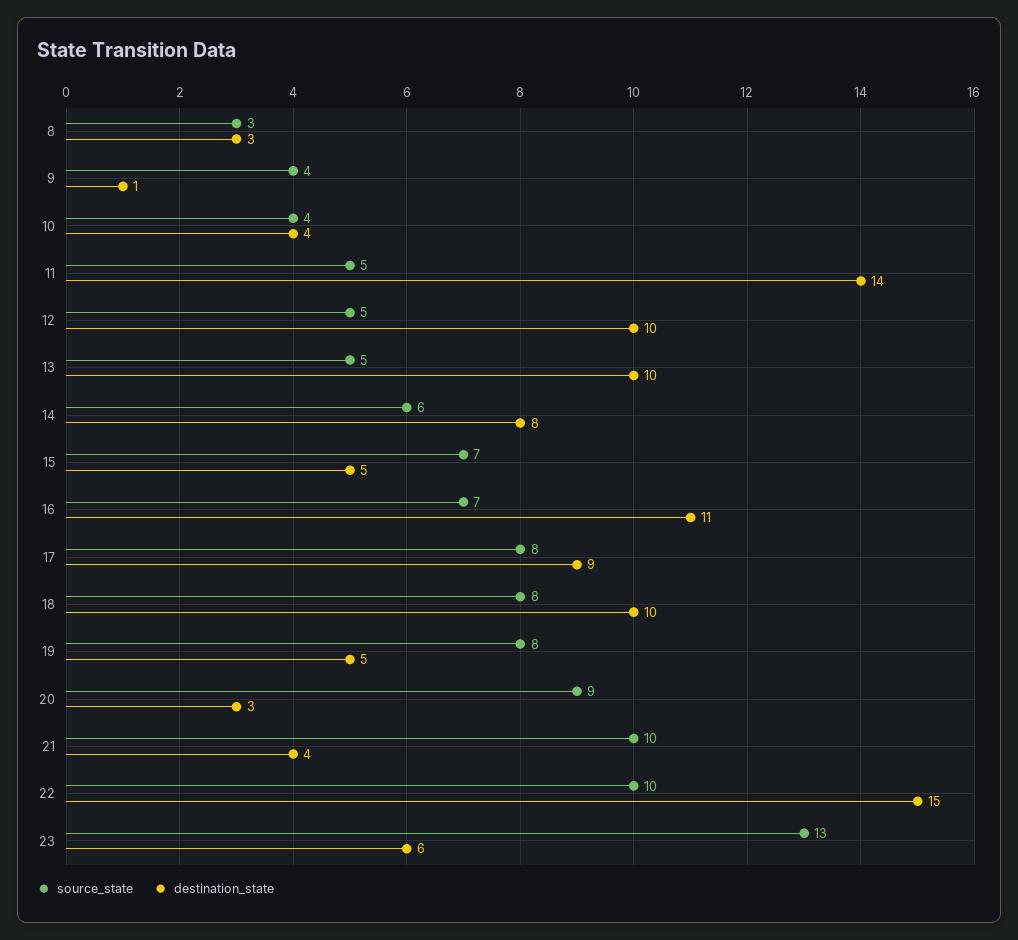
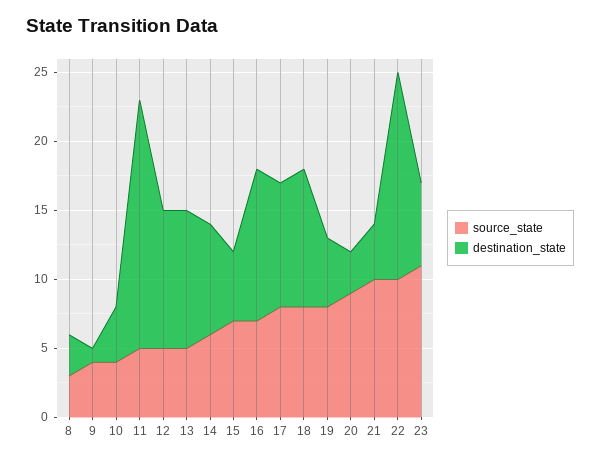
  {
    "source_state": {
      "8": 3,
      "9": 4,
      "10": 4,
      "11": 5,
      "12": 5,
      "13": 5,
      "14": 6,
      "15": 7,
      "16": 7,
      "17": 8,
      "18": 8,
      "19": 8,
      "20": 9,
      "21": 10,
      "22": 10,
-     "23": 13
+     "23": 11
    },
    "destination_state": {
      "8": 3,
      "9": 1,
      "10": 4,
-     "11": 14,
+     "11": 18,
      "12": 10,
      "13": 10,
      "14": 8,
      "15": 5,
      "16": 11,
      "17": 9,
      "18": 10,
      "19": 5,
      "20": 3,
      "21": 4,
      "22": 15,
      "23": 6
    }
  }

